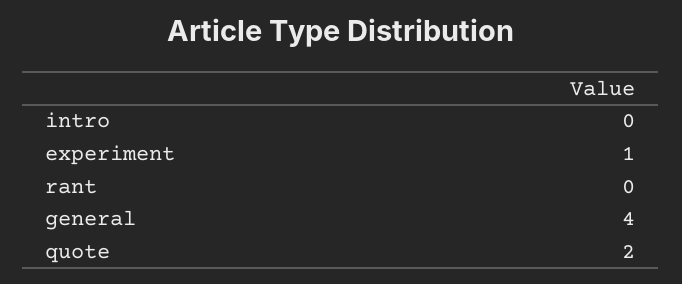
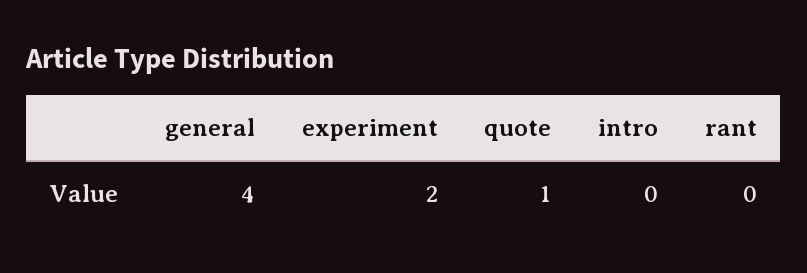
  {
    "intro": 0,
-   "experiment": 1,
+   "experiment": 2,
    "rant": 0,
    "general": 4,
-   "quote": 2
+   "quote": 1
  }

